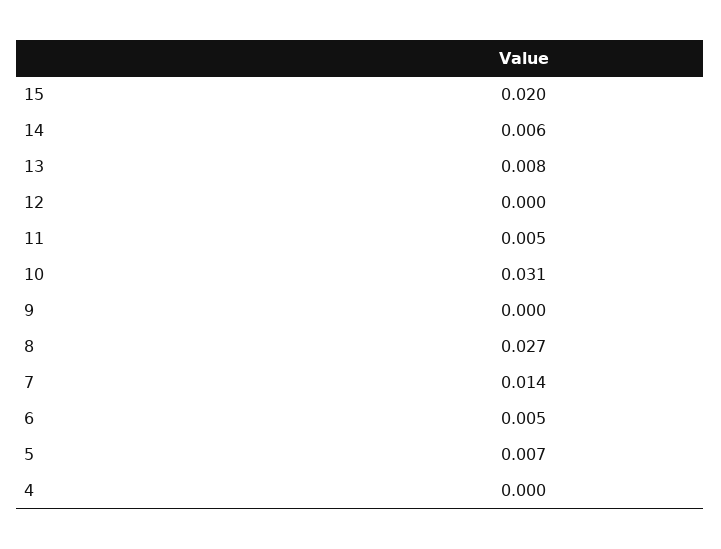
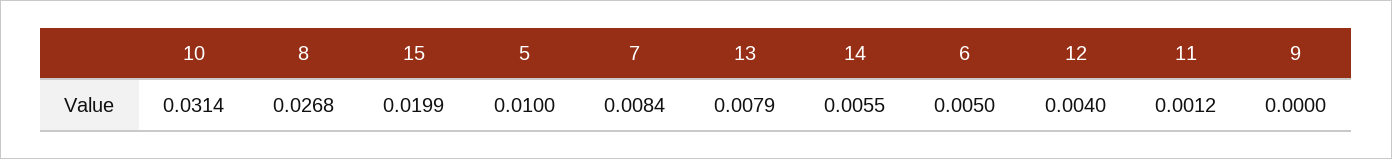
  {
    "15": 0.0199,
    "14": 0.0055,
    "13": 0.0079,
-   "12": 0,
+   "12": 0.004,
-   "11": 0.005,
+   "11": 0.0012,
    "10": 0.0314,
    "9": 0,
    "8": 0.0268,
-   "7": 0.014,
+   "7": 0.0084,
    "6": 0.005,
-   "5": 0.007,
+   "5": 0.01
-   "4": 0
  }

